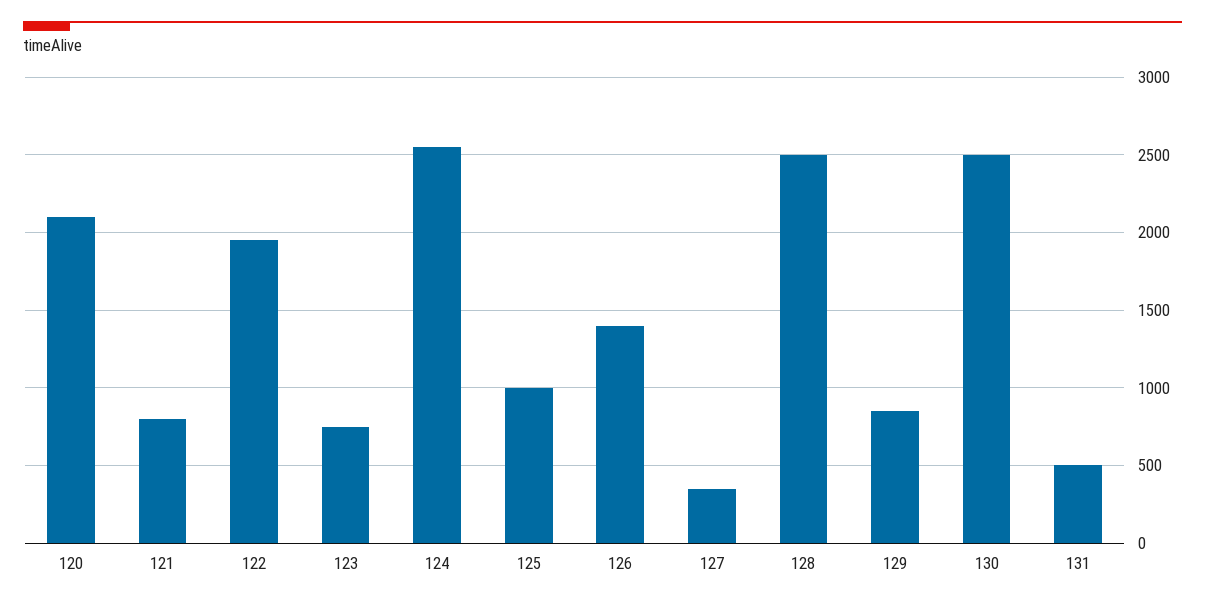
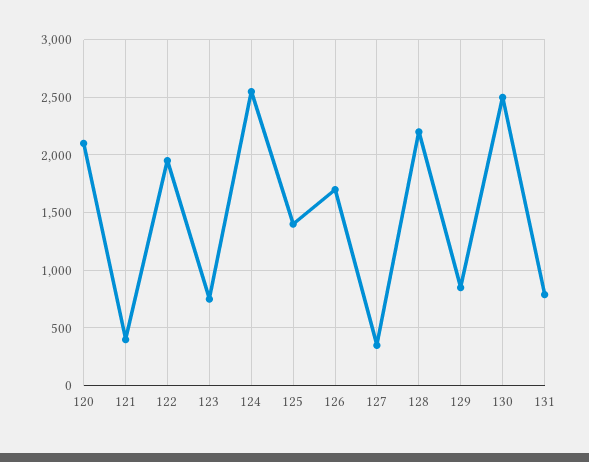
  {
    "120": 2100,
-   "121": 800,
+   "121": 400,
    "122": 1950,
    "123": 750,
    "124": 2550,
-   "125": 1000,
+   "125": 1400,
-   "126": 1400,
+   "126": 1700,
    "127": 350,
-   "128": 2500,
+   "128": 2200,
    "129": 850,
    "130": 2500,
-   "131": 500
+   "131": 800
  }

